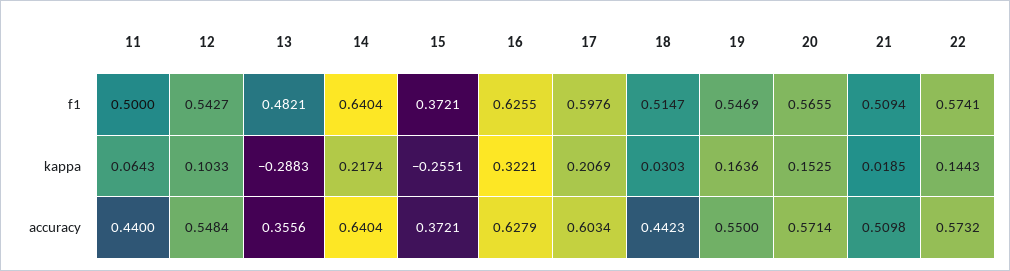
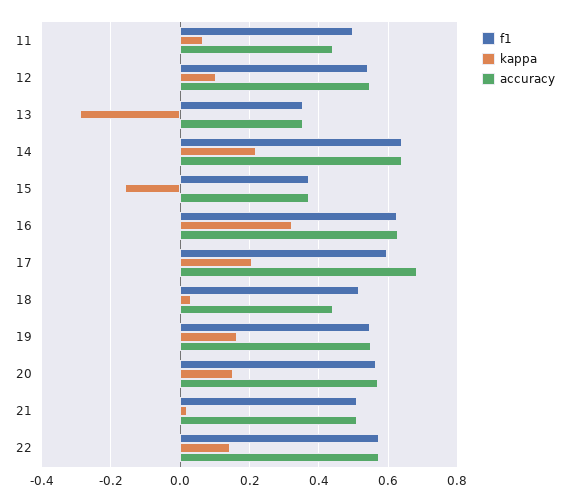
  {
    "f1": {
      "11": 0.5,
      "12": 0.5427,
-     "13": 0.4821,
+     "13": 0.36,
      "14": 0.6404,
      "15": 0.3721,
      "16": 0.6255,
      "17": 0.5976,
      "18": 0.5147,
      "19": 0.5469,
      "20": 0.5655,
      "21": 0.5094,
      "22": 0.5741
    },
    "kappa": {
      "11": 0.0643,
      "12": 0.1033,
      "13": -0.2883,
      "14": 0.2174,
-     "15": -0.2551,
+     "15": -0.16,
      "16": 0.3221,
      "17": 0.2069,
      "18": 0.0303,
      "19": 0.1636,
      "20": 0.1525,
      "21": 0.0185,
      "22": 0.1443
    },
    "accuracy": {
      "11": 0.44,
      "12": 0.5484,
      "13": 0.3556,
      "14": 0.6404,
      "15": 0.3721,
      "16": 0.6279,
-     "17": 0.6034,
+     "17": 0.68,
      "18": 0.4423,
      "19": 0.55,
      "20": 0.5714,
      "21": 0.5098,
      "22": 0.5732
    }
  }

